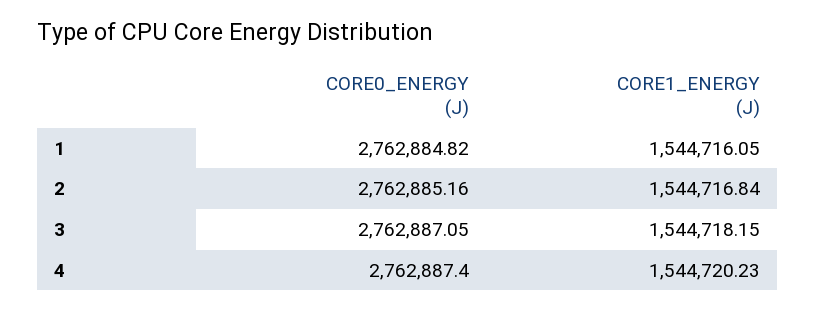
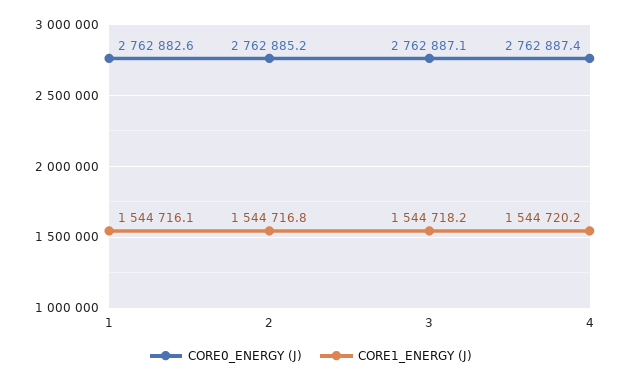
  {
    "CORE0_ENERGY (J)": {
-     "1": 2762884.82,
+     "1": 2762882.6,
      "2": 2762885.16,
      "3": 2762887.05,
      "4": 2762887.4
    },
    "CORE1_ENERGY (J)": {
      "1": 1544716.05,
      "2": 1544716.84,
      "3": 1544718.15,
      "4": 1544720.23
    }
  }

